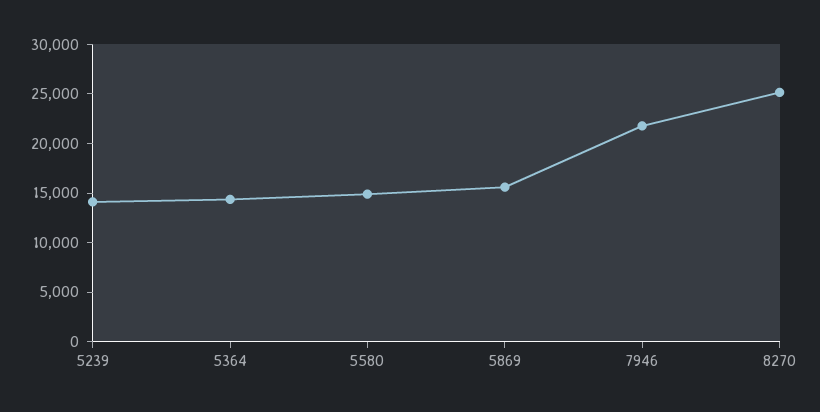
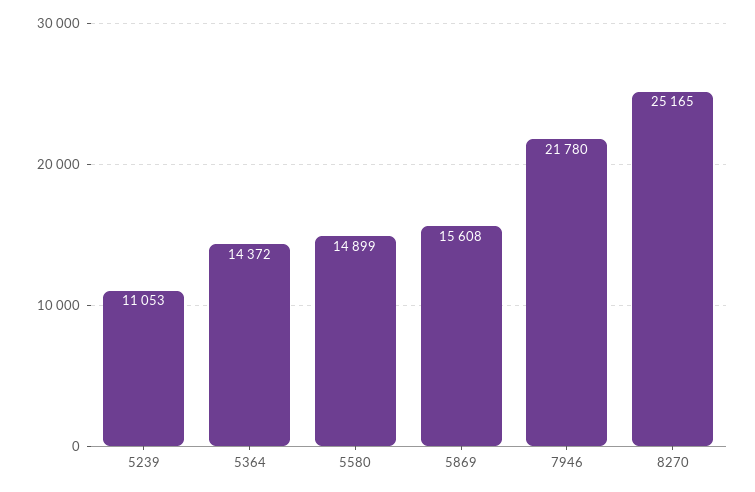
  {
-   "5239": 14000,
+   "5239": 11053,
    "5364": 14372,
    "5580": 14899,
    "5869": 15608,
    "7946": 21780,
    "8270": 25165
  }

